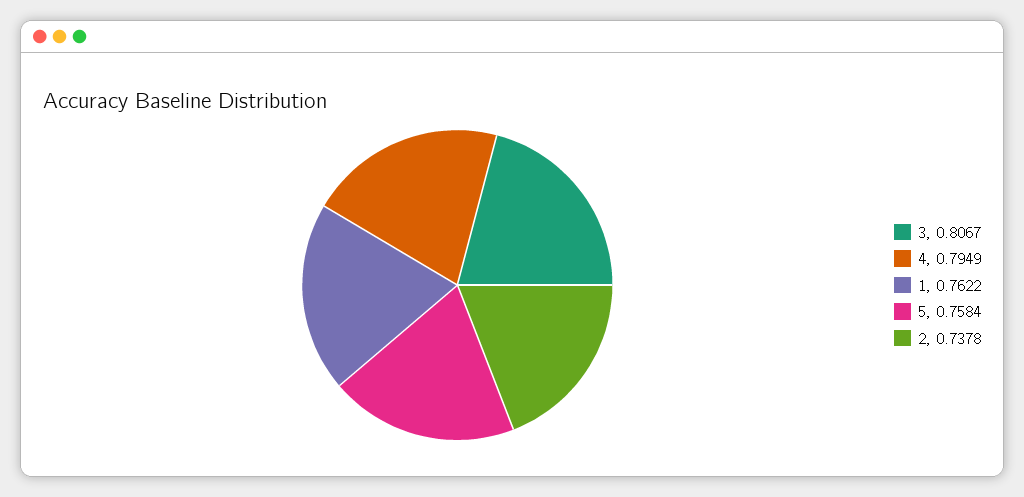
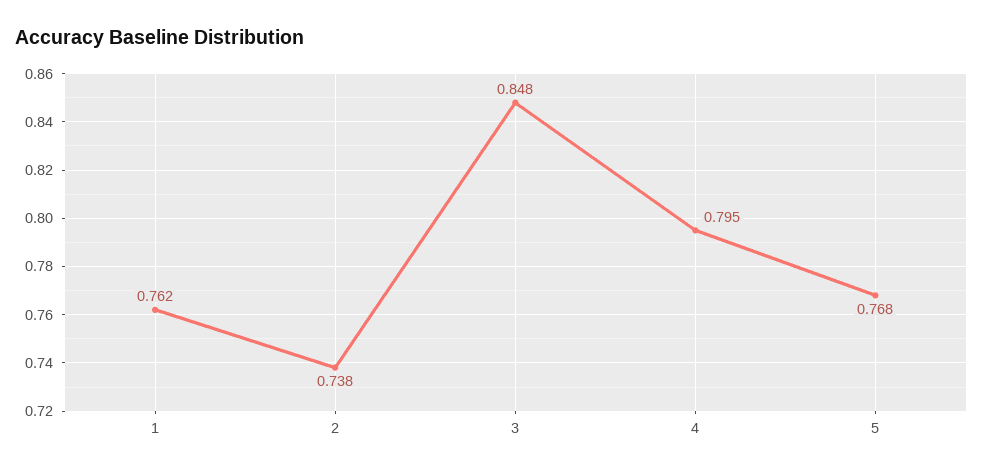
  {
-   "3": 0.8067,
+   "3": 0.848,
    "4": 0.7949,
    "1": 0.7622,
-   "5": 0.7584,
+   "5": 0.768,
    "2": 0.7378
  }

